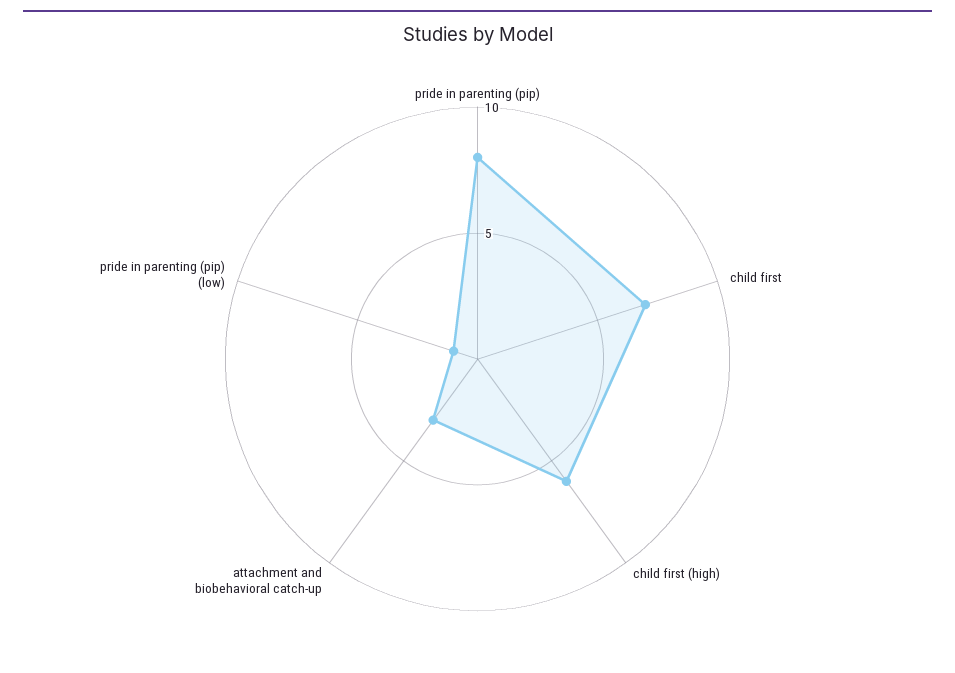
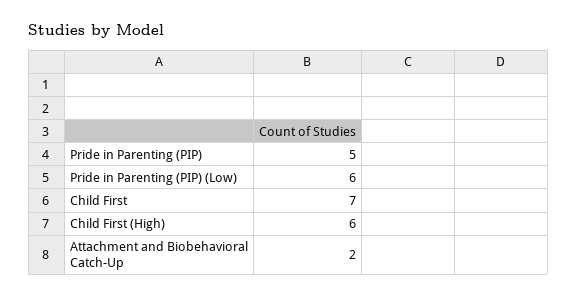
  {
-   "pride in parenting (pip)": 8,
+   "pride in parenting (pip)": 5,
    "child first": 7,
    "child first (high)": 6,
-   "attachment and biobehavioral catch-up": 3,
+   "attachment and biobehavioral catch-up": 2,
-   "pride in parenting (pip) (low)": 1
+   "pride in parenting (pip) (low)": 6
  }

